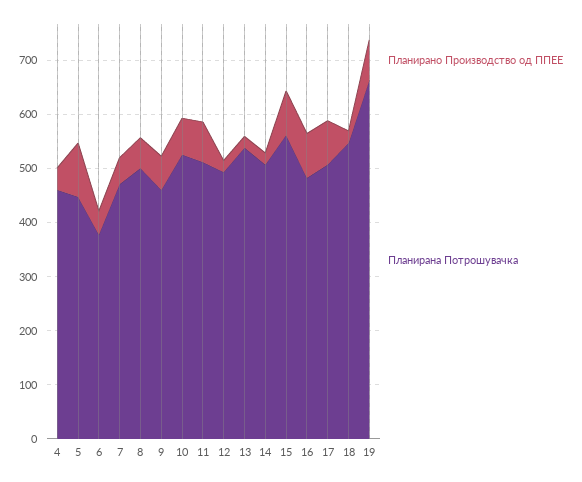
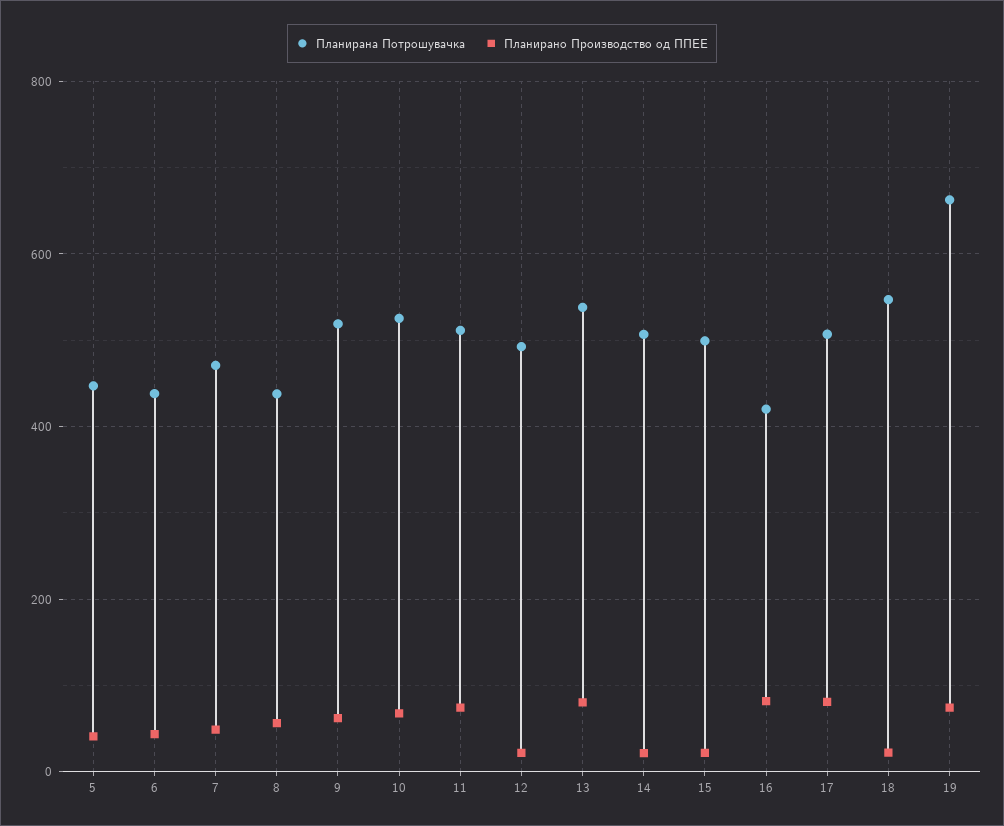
  {
    "Планирано Производство од ППЕЕ": {
-     "4": 40,
-     "5": 100,
+     "5": 40,
      "6": 40,
      "7": 40,
      "8": 60,
      "9": 60,
      "10": 60,
      "11": 80,
      "12": 20,
-     "13": 20,
+     "13": 80,
      "14": 20,
-     "15": 80,
+     "15": 20,
      "16": 80,
      "17": 80,
      "18": 20,
      "19": 80
    },
    "Планирана Потрошувачка": {
-     "4": 460,
      "5": 440,
-     "6": 380,
+     "6": 440,
      "7": 480,
-     "8": 500,
+     "8": 440,
-     "9": 460,
+     "9": 520,
      "10": 520,
      "11": 520,
      "12": 500,
      "13": 540,
      "14": 500,
-     "15": 560,
+     "15": 500,
-     "16": 480,
+     "16": 420,
      "17": 500,
      "18": 540,
      "19": 660
    }
  }

